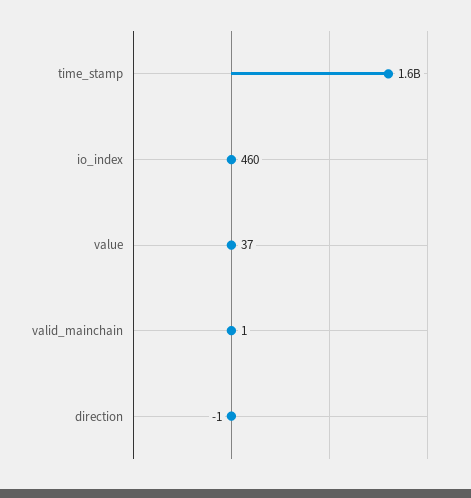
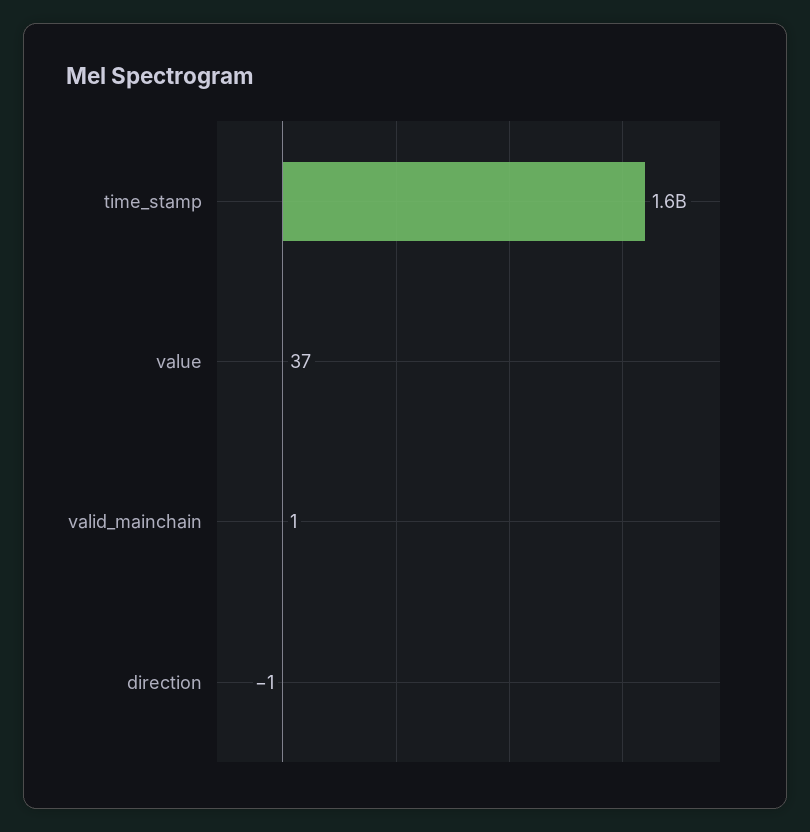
  {
    "time_stamp": 1600000000,
-   "io_index": 460,
    "value": 37,
    "valid_mainchain": 1,
    "direction": -1
  }

